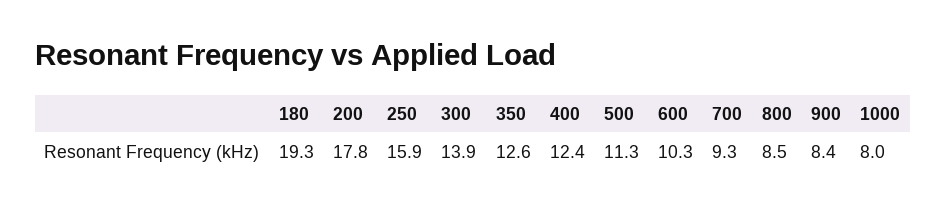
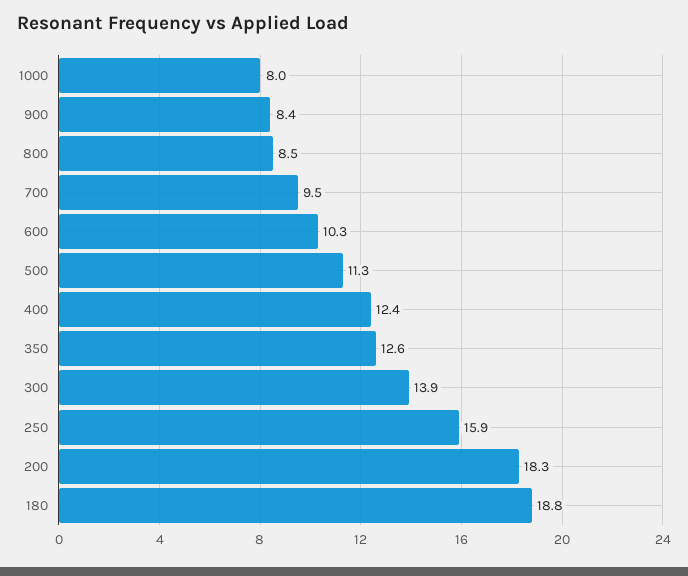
  {
-   "180": 19.3,
+   "180": 18.8,
-   "200": 17.8,
+   "200": 18.3,
    "250": 15.9,
    "300": 13.9,
    "350": 12.6,
    "400": 12.4,
    "500": 11.3,
    "600": 10.3,
-   "700": 9.3,
+   "700": 9.5,
    "800": 8.5,
    "900": 8.4,
    "1000": 8
  }

